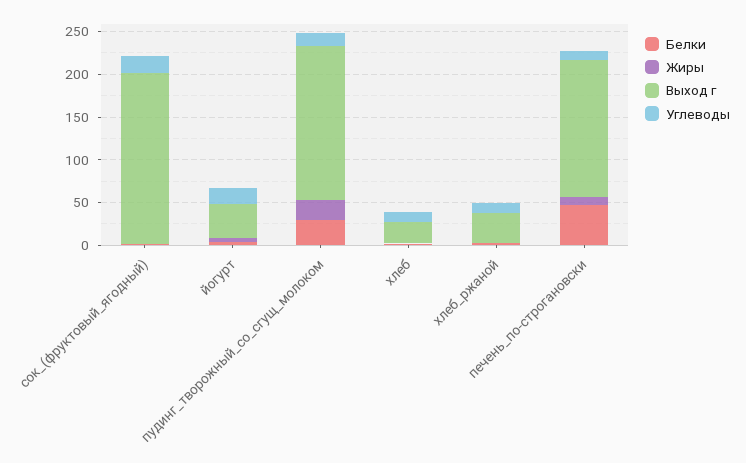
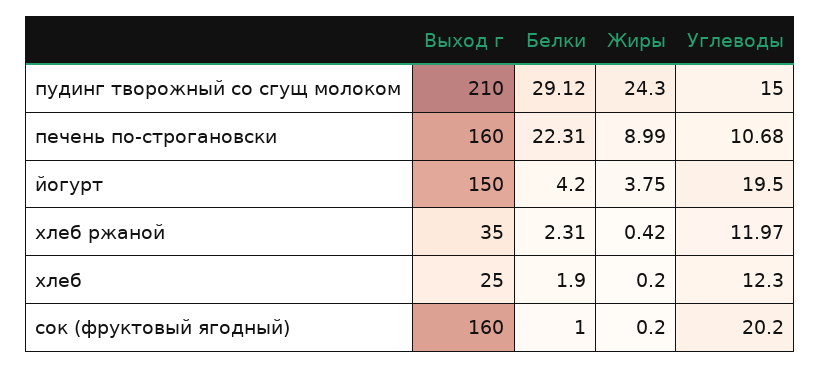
  {
    "Белки": {
      "сок_(фруктовый_ягодный)": 1,
      "йогурт": 4.2,
      "пудинг_творожный_со_сгущ_молоком": 29.12,
      "хлеб": 1.9,
      "хлеб_ржаной": 2.31,
-     "печень_по-строгановски": 50
+     "печень_по-строгановски": 22.31
    },
    "Жиры": {
      "сок_(фруктовый_ягодный)": 0.2,
      "йогурт": 3.75,
      "пудинг_творожный_со_сгущ_молоком": 24.3,
      "хлеб": 0.2,
      "хлеб_ржаной": 0.42,
      "печень_по-строгановски": 8.99
    },
    "Выход г": {
-     "сок_(фруктовый_ягодный)": 200,
+     "сок_(фруктовый_ягодный)": 160,
-     "йогурт": 40,
+     "йогурт": 150,
-     "пудинг_творожный_со_сгущ_молоком": 180,
+     "пудинг_творожный_со_сгущ_молоком": 210,
      "хлеб": 25,
      "хлеб_ржаной": 35,
      "печень_по-строгановски": 160
    },
    "Углеводы": {
      "сок_(фруктовый_ягодный)": 20.2,
      "йогурт": 19.5,
      "пудинг_творожный_со_сгущ_молоком": 15,
      "хлеб": 12.3,
      "хлеб_ржаной": 11.97,
      "печень_по-строгановски": 10.68
    }
  }

